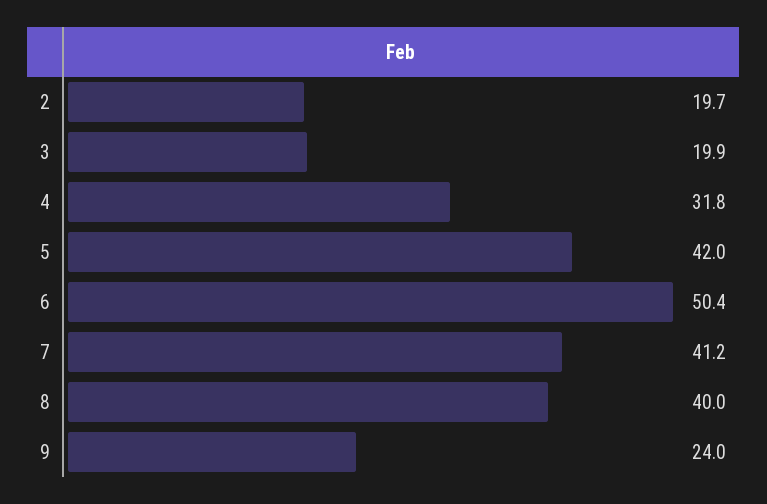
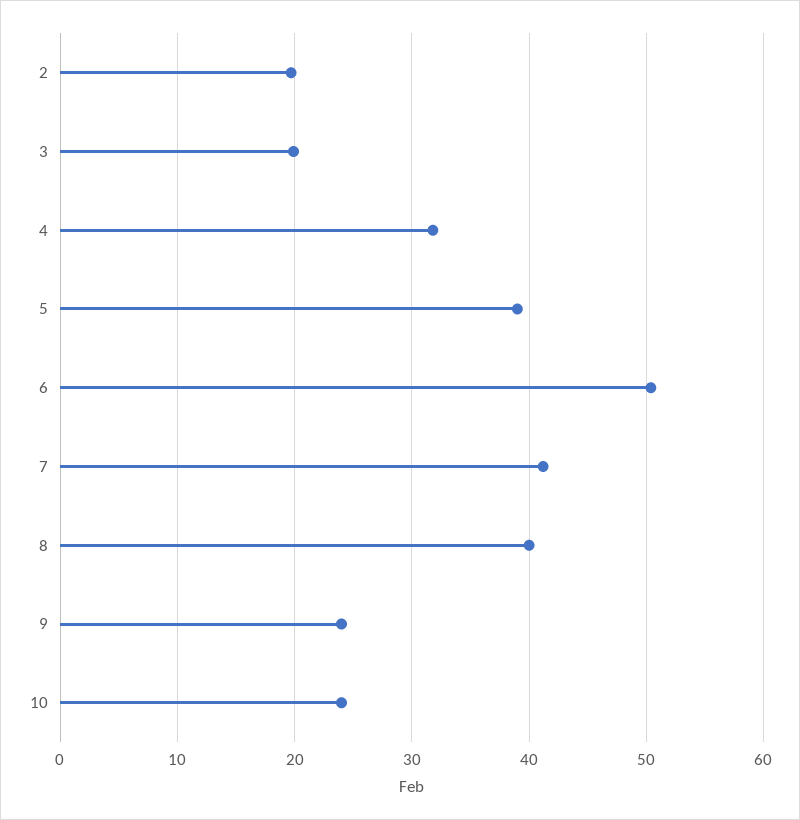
  {
    "2": 19.7,
    "3": 19.9,
    "4": 31.8,
-   "5": 42,
+   "5": 39,
    "6": 50.4,
    "7": 41.2,
    "8": 40,
-   "9": 24
+   "9": 24,
+   "10": 24
  }

